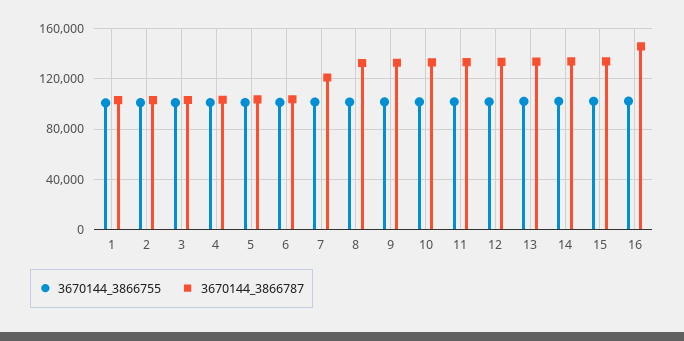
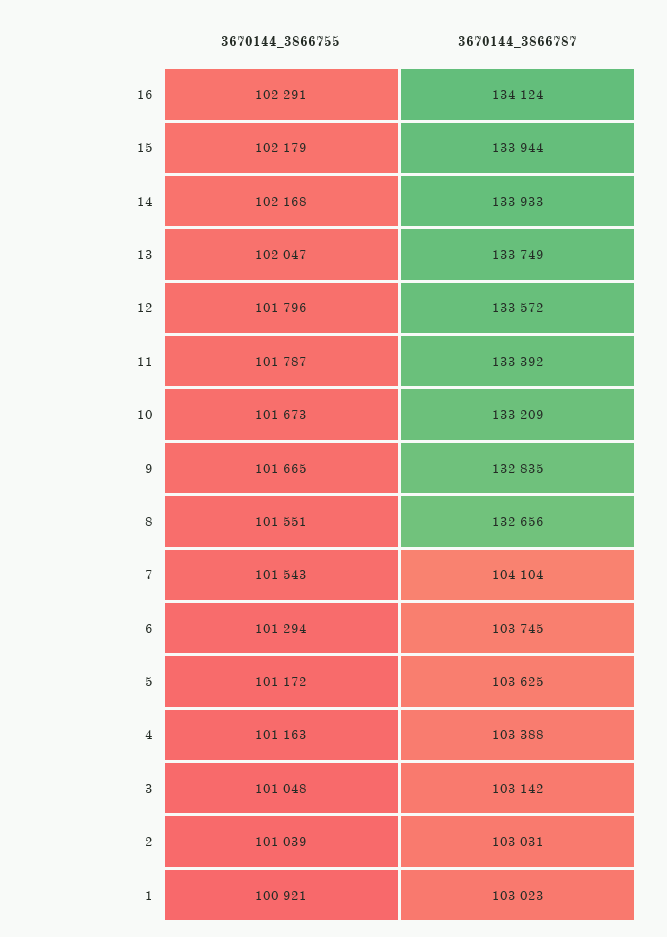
  {
    "3670144_3866755": {
      "1": 100921,
      "2": 101039,
      "3": 101048,
      "4": 101163,
      "5": 101172,
      "6": 101294,
      "7": 101543,
      "8": 101551,
      "9": 101665,
      "10": 101673,
      "11": 101787,
      "12": 101796,
      "13": 102047,
      "14": 102168,
      "15": 102179,
      "16": 102291
    },
    "3670144_3866787": {
      "1": 103023,
      "2": 103031,
      "3": 103142,
      "4": 103388,
      "5": 103625,
      "6": 103745,
-     "7": 120000,
+     "7": 104104,
      "8": 132656,
      "9": 132835,
      "10": 133209,
      "11": 133392,
      "12": 133572,
      "13": 133749,
      "14": 133933,
      "15": 133944,
-     "16": 145000
+     "16": 134124
    }
  }

